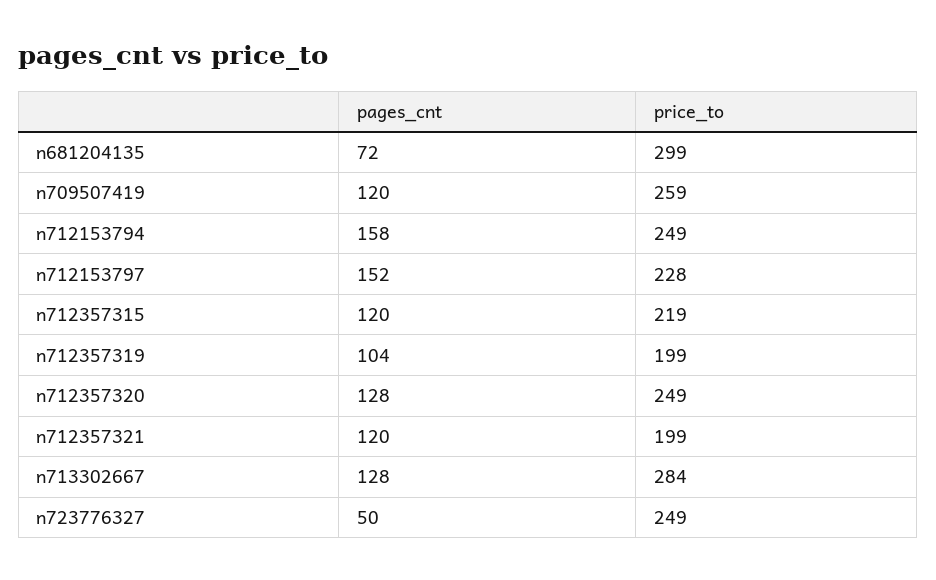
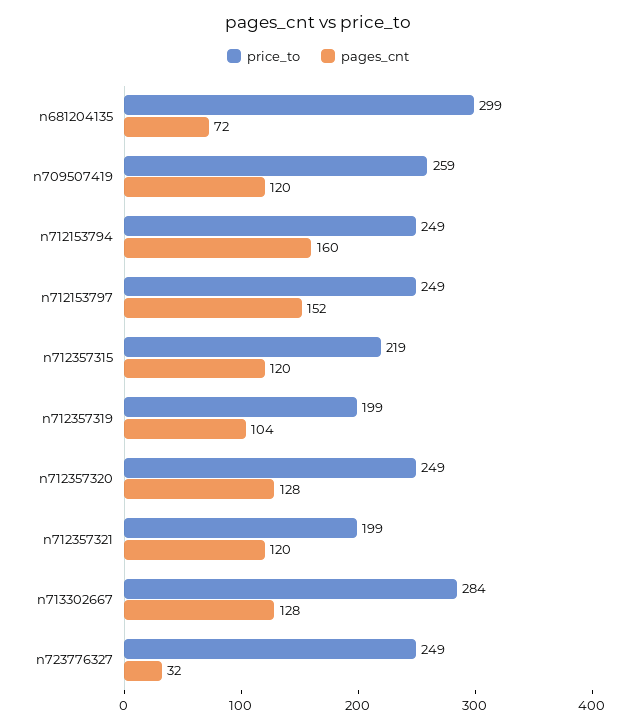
  {
    "pages_cnt": {
      "n681204135": 72,
      "n709507419": 120,
-     "n712153794": 158,
+     "n712153794": 160,
      "n712153797": 152,
      "n712357315": 120,
      "n712357319": 104,
      "n712357320": 128,
      "n712357321": 120,
      "n713302667": 128,
-     "n723776327": 50
+     "n723776327": 32
    },
    "price_to": {
      "n681204135": 299,
      "n709507419": 259,
      "n712153794": 249,
-     "n712153797": 228,
+     "n712153797": 249,
      "n712357315": 219,
      "n712357319": 199,
      "n712357320": 249,
      "n712357321": 199,
      "n713302667": 284,
      "n723776327": 249
    }
  }

